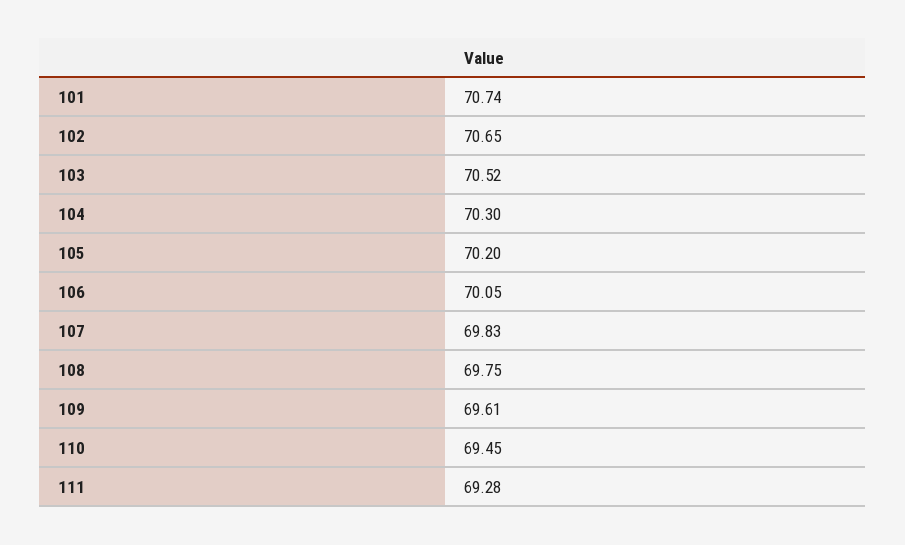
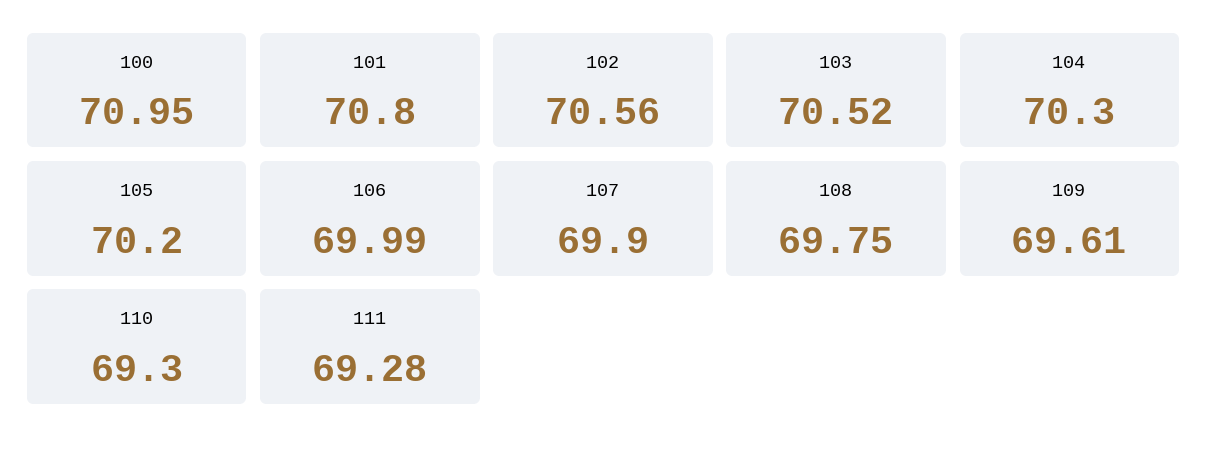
  {
-   "101": 70.74,
+   "101": 70.8,
-   "102": 70.65,
+   "102": 70.56,
    "103": 70.52,
    "104": 70.3,
    "105": 70.2,
-   "106": 70.05,
+   "106": 69.99,
-   "107": 69.83,
+   "107": 69.9,
    "108": 69.75,
    "109": 69.61,
-   "110": 69.45,
+   "110": 69.3,
-   "111": 69.28
+   "111": 69.28,
+   "100": 70.95
  }

